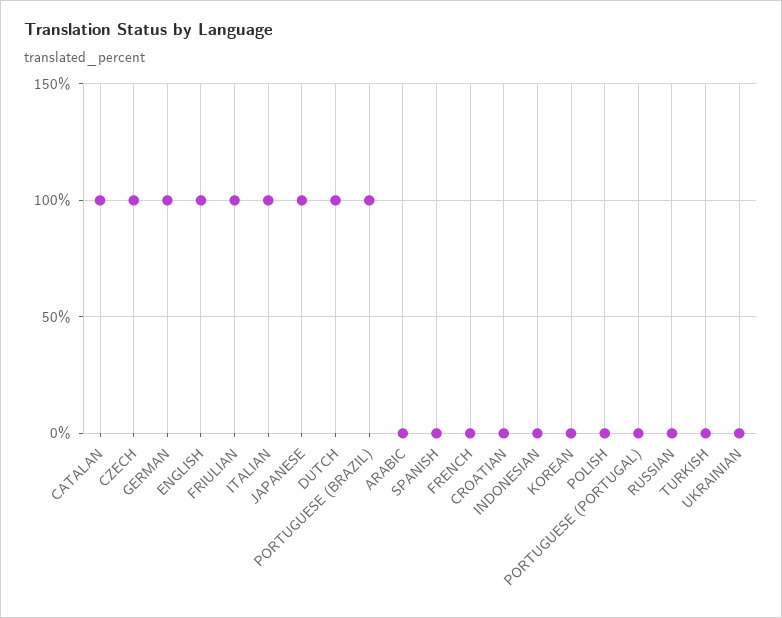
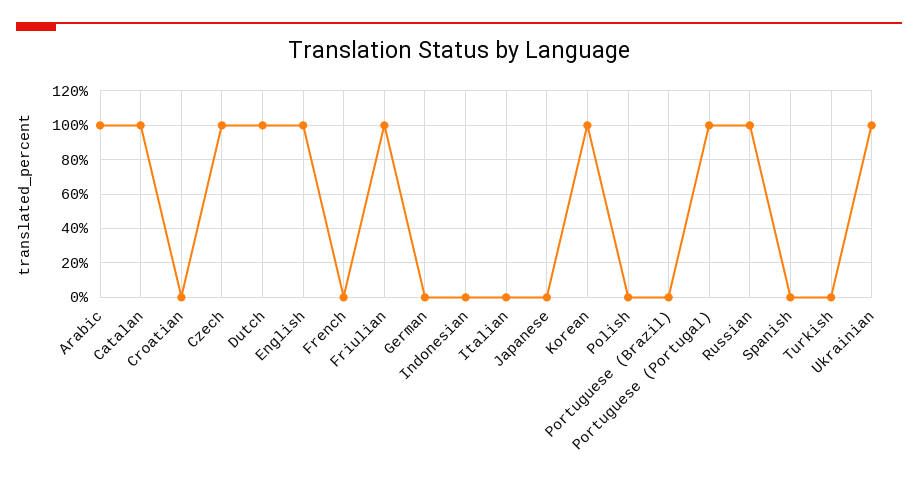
  {
    "CATALAN": 100,
    "CZECH": 100,
-   "GERMAN": 100,
+   "GERMAN": 0,
    "ENGLISH": 100,
    "FRIULIAN": 100,
-   "ITALIAN": 100,
+   "ITALIAN": 0,
-   "JAPANESE": 100,
+   "JAPANESE": 0,
    "DUTCH": 100,
-   "PORTUGUESE (BRAZIL)": 100,
+   "PORTUGUESE (BRAZIL)": 0,
-   "ARABIC": 0,
+   "ARABIC": 100,
    "SPANISH": 0,
    "FRENCH": 0,
    "CROATIAN": 0,
    "INDONESIAN": 0,
-   "KOREAN": 0,
+   "KOREAN": 100,
    "POLISH": 0,
-   "PORTUGUESE (PORTUGAL)": 0,
+   "PORTUGUESE (PORTUGAL)": 100,
-   "RUSSIAN": 0,
+   "RUSSIAN": 100,
    "TURKISH": 0,
-   "UKRAINIAN": 0
+   "UKRAINIAN": 100
  }

